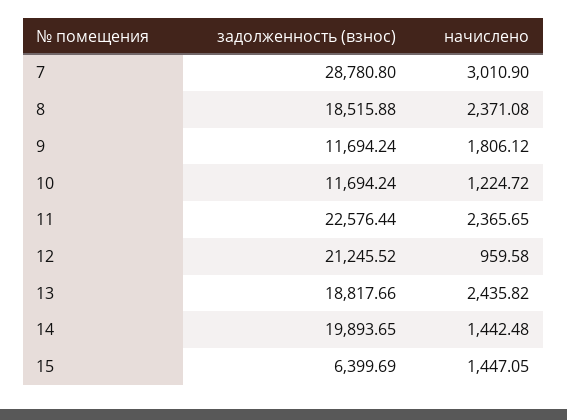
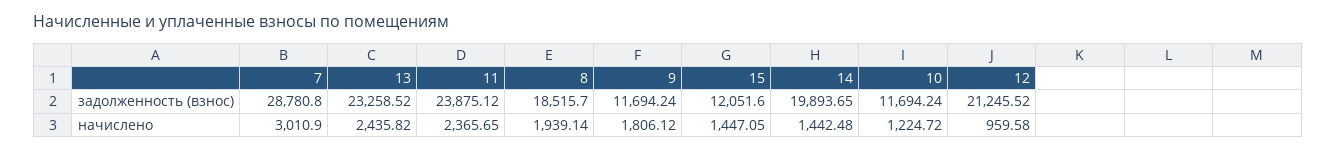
  {
    "задолженность (взнос)": {
      "7": 28780.8,
-     "8": 18515.88,
+     "8": 18515.7,
      "9": 11694.24,
      "10": 11694.24,
-     "11": 22576.44,
+     "11": 23875.12,
      "12": 21245.52,
-     "13": 18817.66,
+     "13": 23258.52,
      "14": 19893.65,
-     "15": 6399.69
+     "15": 12051.6
    },
    "начислено": {
      "7": 3010.9,
-     "8": 2371.08,
+     "8": 1939.14,
      "9": 1806.12,
      "10": 1224.72,
      "11": 2365.65,
      "12": 959.58,
      "13": 2435.82,
      "14": 1442.48,
      "15": 1447.05
    }
  }

